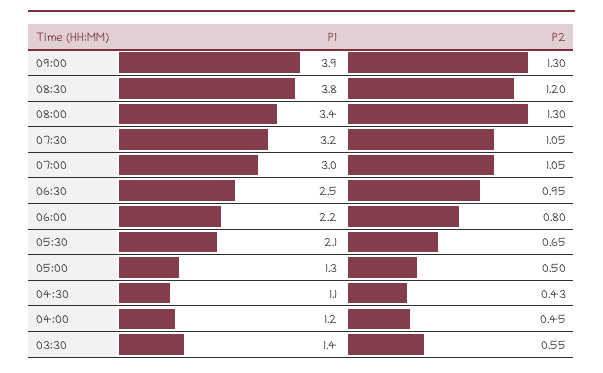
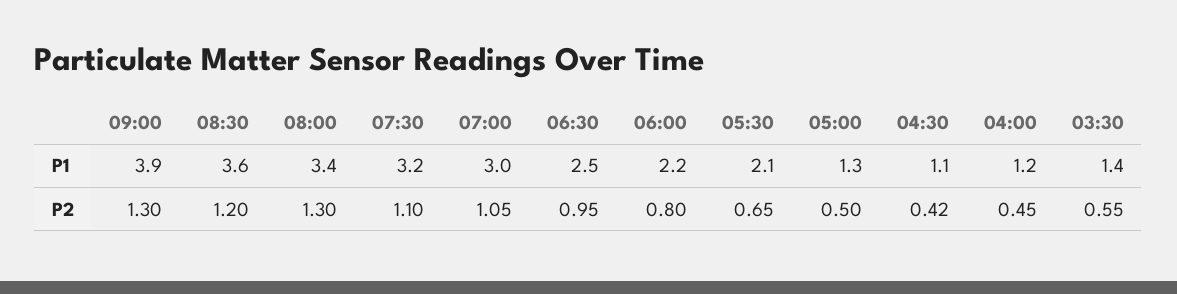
  {
    "P1": {
      "09:00": 3.9,
-     "08:30": 3.8,
+     "08:30": 3.6,
      "08:00": 3.4,
      "07:30": 3.2,
      "07:00": 3,
      "06:30": 2.5,
      "06:00": 2.2,
      "05:30": 2.1,
      "05:00": 1.3,
      "04:30": 1.1,
      "04:00": 1.2,
      "03:30": 1.4
    },
    "P2": {
      "09:00": 1.3,
      "08:30": 1.2,
      "08:00": 1.3,
-     "07:30": 1.05,
+     "07:30": 1.1,
      "07:00": 1.05,
      "06:30": 0.95,
      "06:00": 0.8,
      "05:30": 0.65,
      "05:00": 0.5,
-     "04:30": 0.43,
+     "04:30": 0.42,
      "04:00": 0.45,
      "03:30": 0.55
    }
  }

